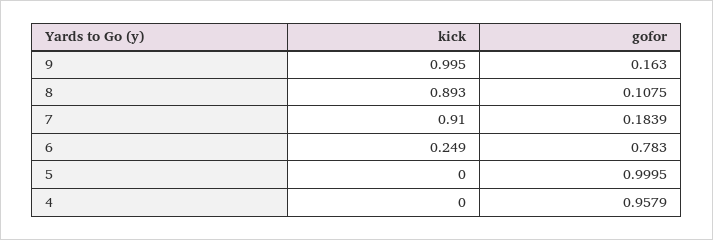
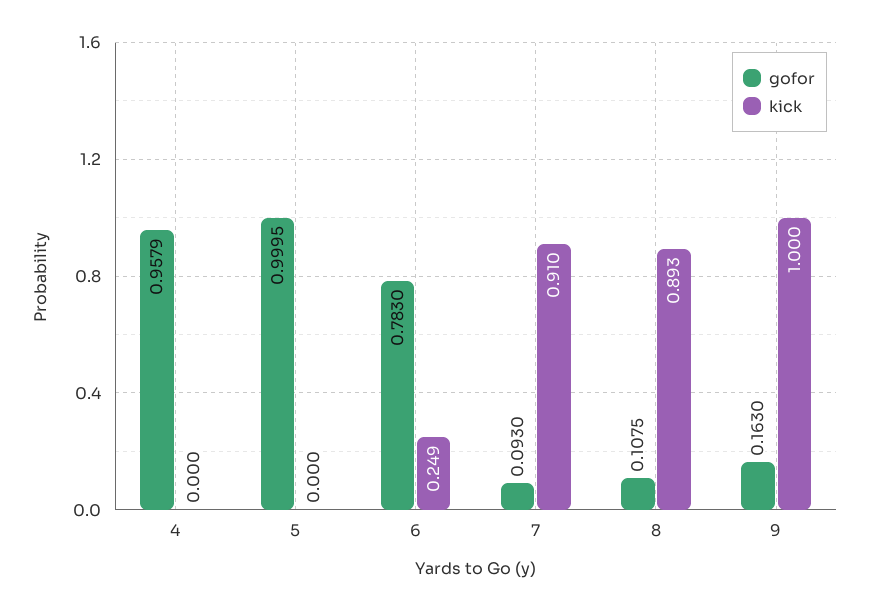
  {
    "kick": {
-     "9": 0.995,
+     "9": 1,
      "8": 0.893,
      "7": 0.91,
      "6": 0.249,
      "5": 0,
      "4": 0
    },
    "gofor": {
      "9": 0.163,
      "8": 0.1075,
-     "7": 0.1839,
+     "7": 0.093,
      "6": 0.783,
      "5": 0.9995,
      "4": 0.9579
    }
  }

